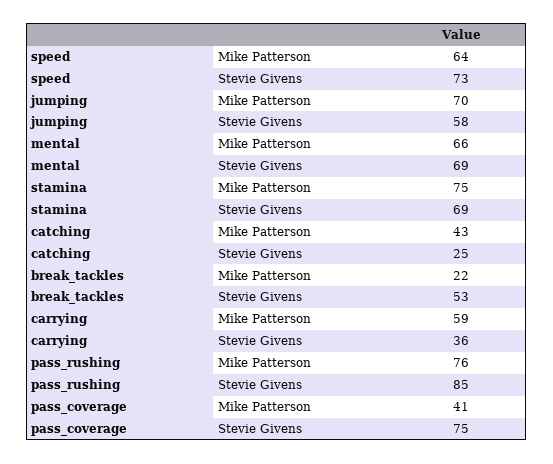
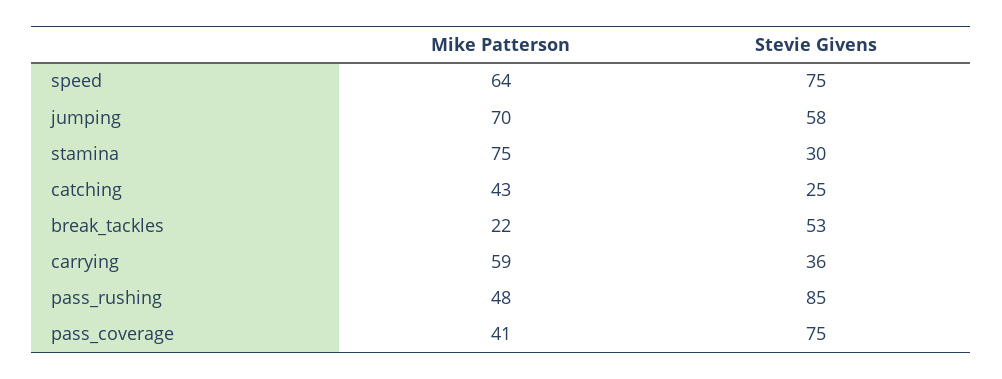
  {
    "speed": {
      "Mike Patterson": 64,
-     "Stevie Givens": 73
+     "Stevie Givens": 75
    },
    "jumping": {
      "Mike Patterson": 70,
      "Stevie Givens": 58
    },
-   "mental": {
-     "Mike Patterson": 66,
-     "Stevie Givens": 69
-   },
    "stamina": {
      "Mike Patterson": 75,
-     "Stevie Givens": 69
+     "Stevie Givens": 30
    },
    "catching": {
      "Mike Patterson": 43,
      "Stevie Givens": 25
    },
    "break_tackles": {
      "Mike Patterson": 22,
      "Stevie Givens": 53
    },
    "carrying": {
      "Mike Patterson": 59,
      "Stevie Givens": 36
    },
    "pass_rushing": {
-     "Mike Patterson": 76,
+     "Mike Patterson": 48,
      "Stevie Givens": 85
    },
    "pass_coverage": {
      "Mike Patterson": 41,
      "Stevie Givens": 75
    }
  }

